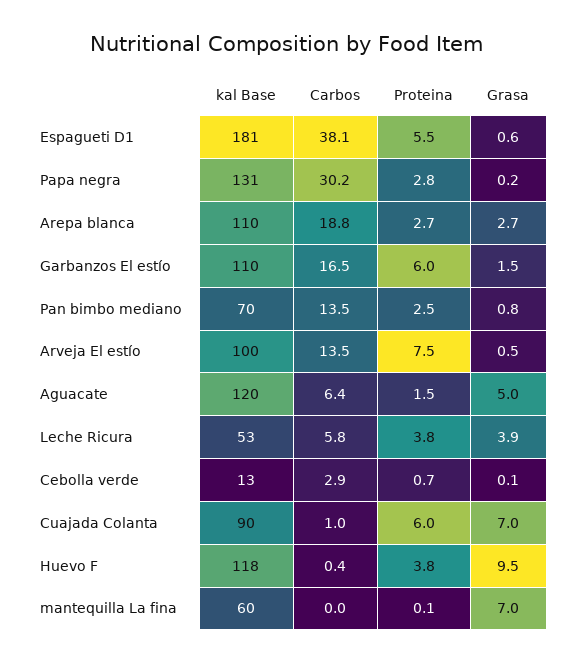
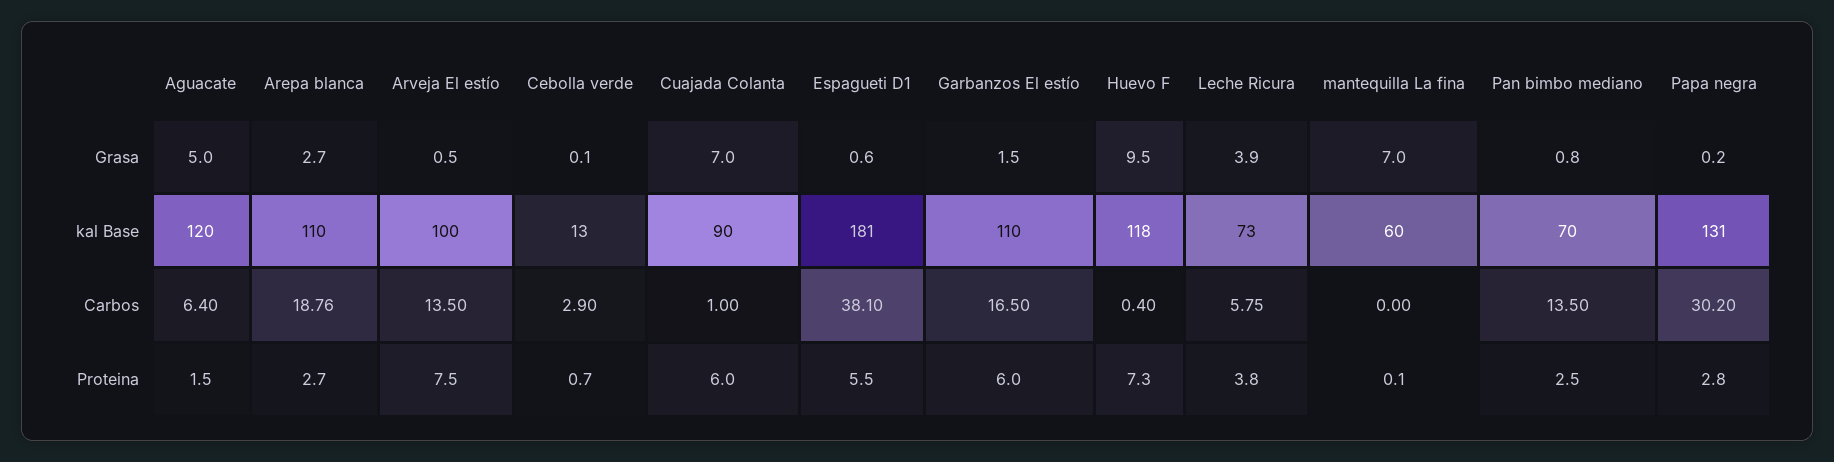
  {
    "kal Base": {
      "Espagueti D1": 181,
      "Papa negra": 131,
      "Arepa blanca": 110,
      "Garbanzos El estío": 110,
      "Pan bimbo mediano": 70,
      "Arveja El estío": 100,
      "Aguacate": 120,
-     "Leche Ricura": 53,
+     "Leche Ricura": 73,
      "Cebolla verde": 13,
      "Cuajada Colanta": 90,
      "Huevo F": 118,
      "mantequilla La fina": 60
    },
    "Carbos": {
      "Espagueti D1": 38.1,
      "Papa negra": 30.2,
      "Arepa blanca": 18.76,
      "Garbanzos El estío": 16.5,
      "Pan bimbo mediano": 13.5,
      "Arveja El estío": 13.5,
      "Aguacate": 6.4,
      "Leche Ricura": 5.75,
      "Cebolla verde": 2.9,
      "Cuajada Colanta": 1,
      "Huevo F": 0.4,
      "mantequilla La fina": 0
    },
    "Proteina": {
      "Espagueti D1": 5.5,
      "Papa negra": 2.8,
      "Arepa blanca": 2.7,
      "Garbanzos El estío": 6,
      "Pan bimbo mediano": 2.5,
      "Arveja El estío": 7.5,
      "Aguacate": 1.5,
      "Leche Ricura": 3.8,
      "Cebolla verde": 0.7,
      "Cuajada Colanta": 6,
-     "Huevo F": 3.8,
+     "Huevo F": 7.3,
      "mantequilla La fina": 0.1
    },
    "Grasa": {
      "Espagueti D1": 0.6,
      "Papa negra": 0.2,
      "Arepa blanca": 2.7,
      "Garbanzos El estío": 1.5,
      "Pan bimbo mediano": 0.8,
      "Arveja El estío": 0.5,
      "Aguacate": 5,
      "Leche Ricura": 3.9,
      "Cebolla verde": 0.1,
      "Cuajada Colanta": 7,
      "Huevo F": 9.5,
      "mantequilla La fina": 7
    }
  }

